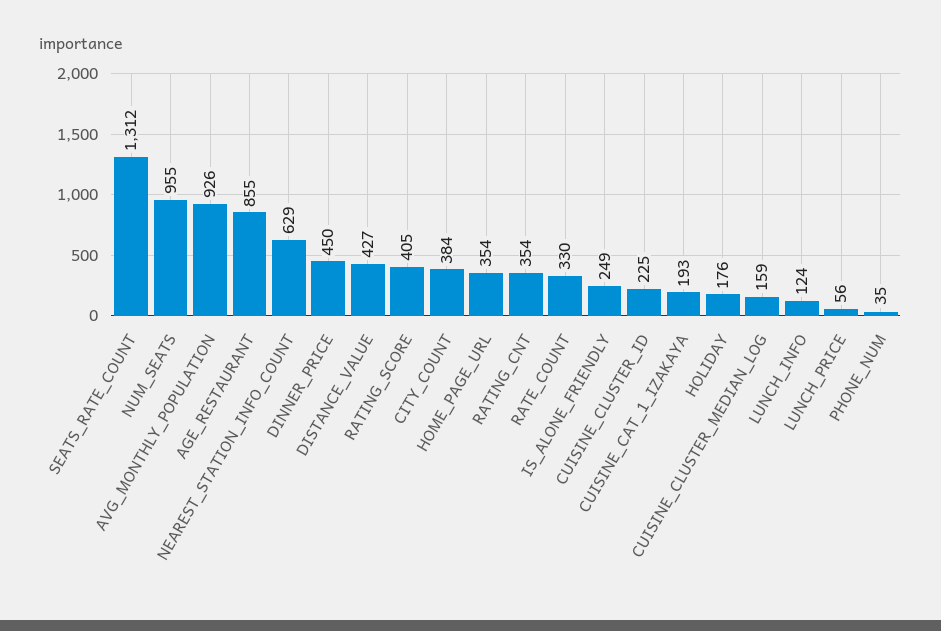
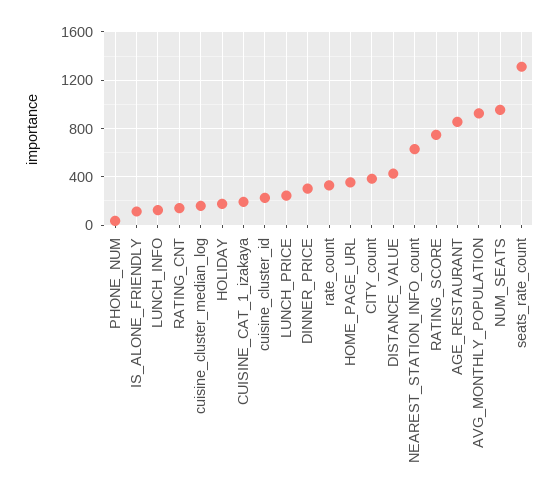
  {
    "SEATS_RATE_COUNT": 1312,
    "NUM_SEATS": 955,
    "AVG_MONTHLY_POPULATION": 926,
    "AGE_RESTAURANT": 855,
    "NEAREST_STATION_INFO_COUNT": 629,
-   "DINNER_PRICE": 450,
+   "DINNER_PRICE": 300,
    "DISTANCE_VALUE": 427,
-   "RATING_SCORE": 405,
+   "RATING_SCORE": 750,
    "CITY_COUNT": 384,
    "HOME_PAGE_URL": 354,
-   "RATING_CNT": 354,
+   "RATING_CNT": 150,
    "RATE_COUNT": 330,
-   "IS_ALONE_FRIENDLY": 249,
+   "IS_ALONE_FRIENDLY": 100,
    "CUISINE_CLUSTER_ID": 225,
    "CUISINE_CAT_1_IZAKAYA": 193,
    "HOLIDAY": 176,
    "CUISINE_CLUSTER_MEDIAN_LOG": 159,
    "LUNCH_INFO": 124,
-   "LUNCH_PRICE": 56,
+   "LUNCH_PRICE": 250,
    "PHONE_NUM": 35
  }

